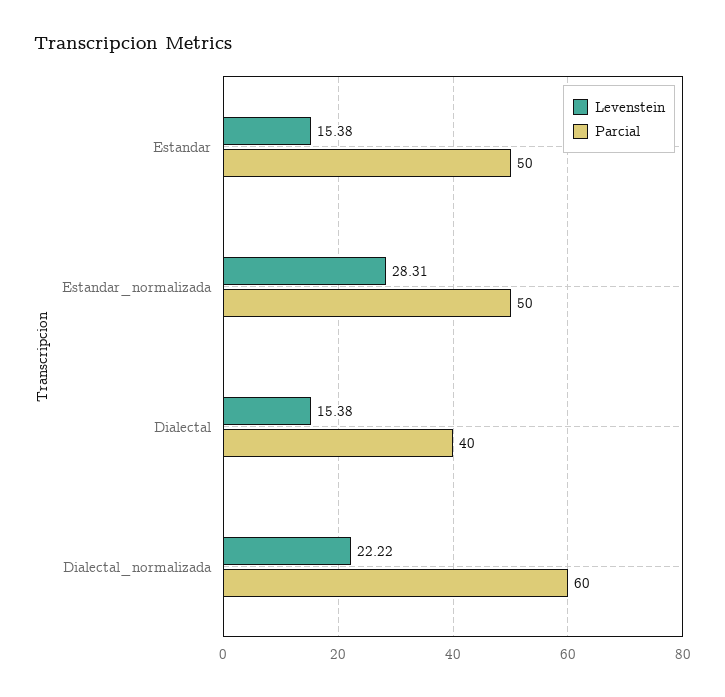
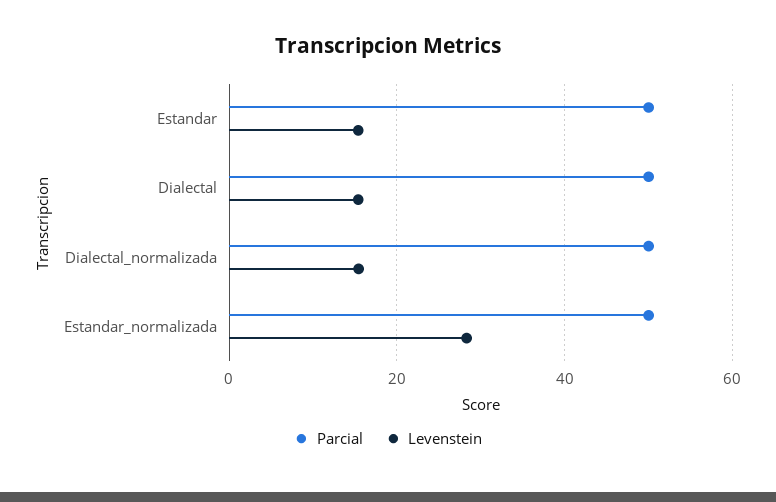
  {
    "Levenstein": {
      "Estandar": 15.38,
      "Estandar_normalizada": 28.31,
      "Dialectal": 15.38,
-     "Dialectal_normalizada": 22.22
+     "Dialectal_normalizada": 16
    },
    "Parcial": {
      "Estandar": 50,
      "Estandar_normalizada": 50,
-     "Dialectal": 40,
+     "Dialectal": 50,
-     "Dialectal_normalizada": 60
+     "Dialectal_normalizada": 50
    }
  }

